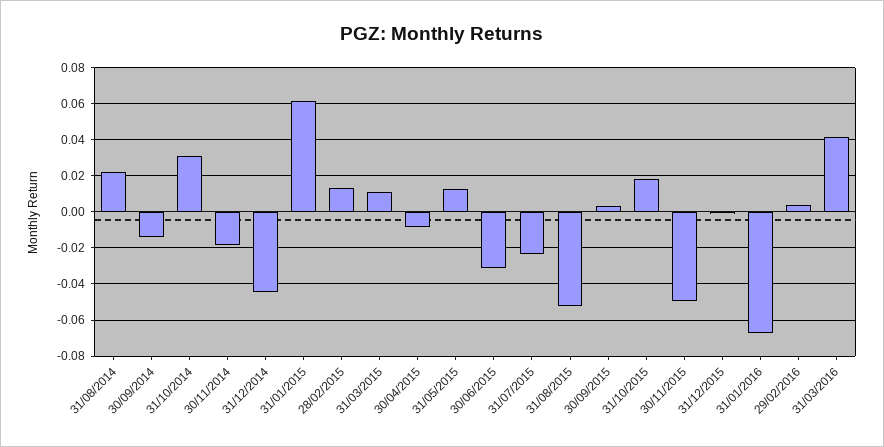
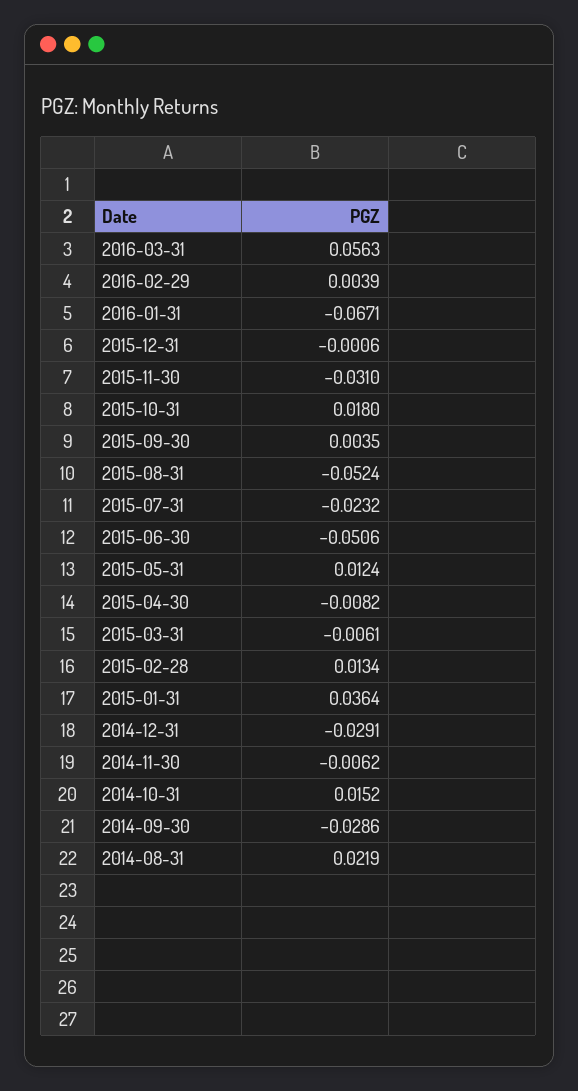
  {
    "31/08/2014": 0.0219,
-   "30/09/2014": -0.015,
+   "30/09/2014": -0.0286,
-   "31/10/2014": 0.03,
+   "31/10/2014": 0.0152,
-   "30/11/2014": -0.02,
+   "30/11/2014": -0.0062,
-   "31/12/2014": -0.045,
+   "31/12/2014": -0.0291,
-   "31/01/2015": 0.06,
+   "31/01/2015": 0.0364,
    "28/02/2015": 0.0134,
-   "31/03/2015": 0.01,
+   "31/03/2015": -0.0061,
    "30/04/2015": -0.0082,
    "31/05/2015": 0.0124,
-   "30/06/2015": -0.03,
+   "30/06/2015": -0.0506,
    "31/07/2015": -0.0232,
    "31/08/2015": -0.0524,
    "30/09/2015": 0.0035,
    "31/10/2015": 0.018,
-   "30/11/2015": -0.05,
+   "30/11/2015": -0.031,
    "31/12/2015": -0.0006,
    "31/01/2016": -0.0671,
    "29/02/2016": 0.0039,
-   "31/03/2016": 0.04
+   "31/03/2016": 0.0563
  }

